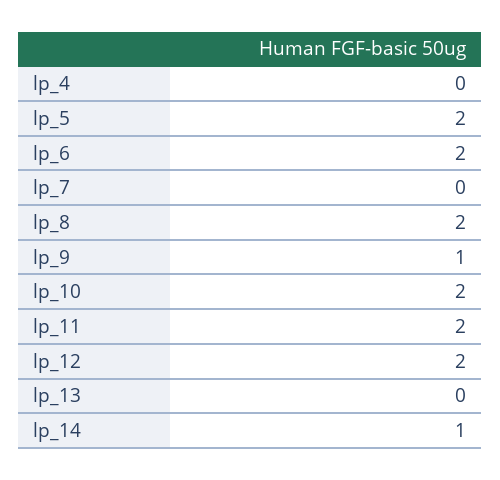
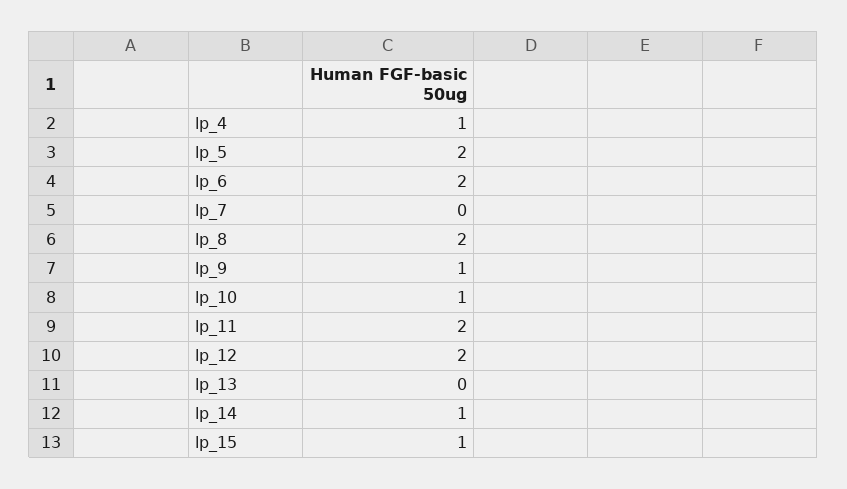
  {
-   "lp_4": 0,
+   "lp_4": 1,
    "lp_5": 2,
    "lp_6": 2,
    "lp_7": 0,
    "lp_8": 2,
    "lp_9": 1,
-   "lp_10": 2,
+   "lp_10": 1,
    "lp_11": 2,
    "lp_12": 2,
    "lp_13": 0,
-   "lp_14": 1
+   "lp_14": 1,
+   "lp_15": 1
  }

